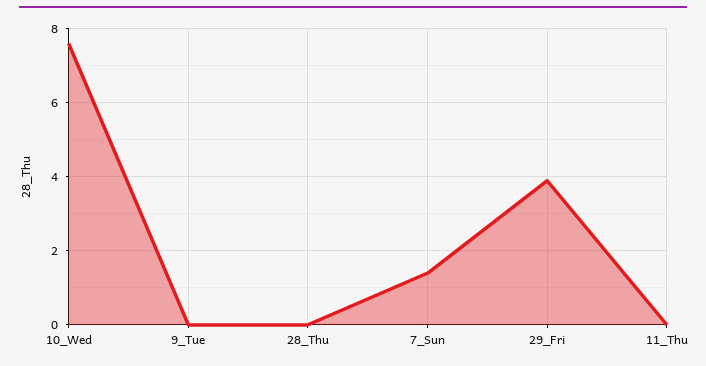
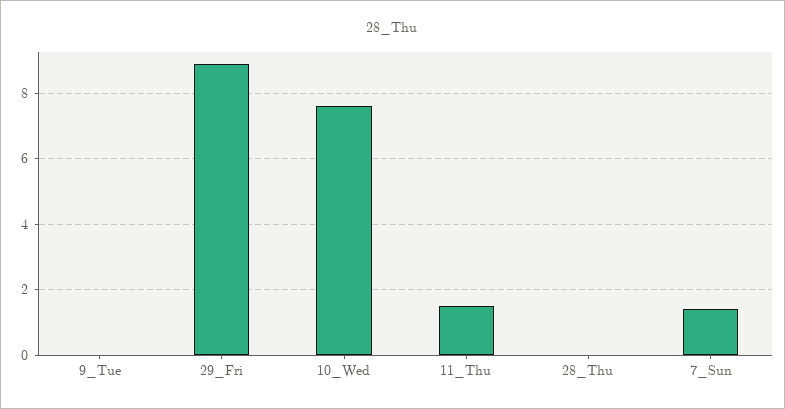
  {
    "10_Wed": 7.5,
    "9_Tue": 0,
    "28_Thu": 0,
    "7_Sun": 1.5,
-   "29_Fri": 4,
+   "29_Fri": 9,
-   "11_Thu": 0
+   "11_Thu": 1.5
  }

